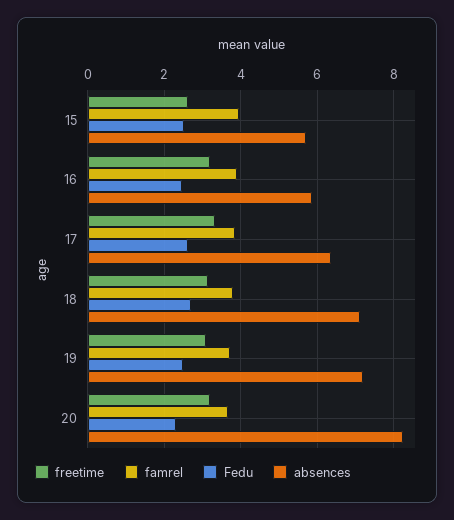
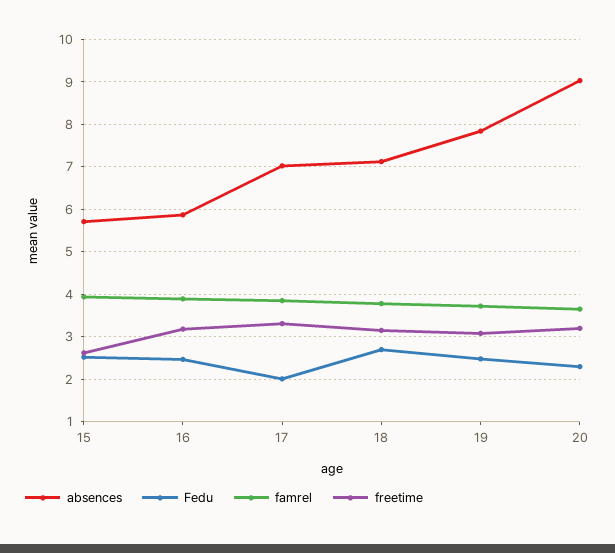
  {
    "freetime": {
      "15": 2.6,
      "16": 3.2,
      "17": 3.4,
      "18": 3.2,
      "19": 3,
      "20": 3.2
    },
    "famrel": {
      "15": 4,
      "16": 3.8,
      "17": 3.8,
      "18": 3.8,
      "19": 3.8,
      "20": 3.6
    },
    "Fedu": {
      "15": 2.6,
      "16": 2.4,
-     "17": 2.6,
+     "17": 2,
      "18": 2.8,
      "19": 2.4,
      "20": 2.4
    },
    "absences": {
      "15": 5.8,
      "16": 5.8,
-     "17": 6.4,
+     "17": 7,
      "18": 7.2,
-     "19": 7.2,
+     "19": 7.8,
-     "20": 8.2
+     "20": 9
    }
  }

